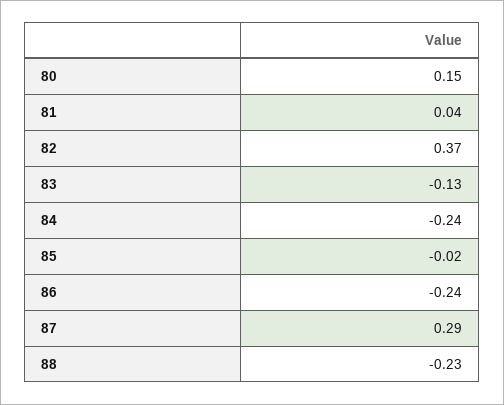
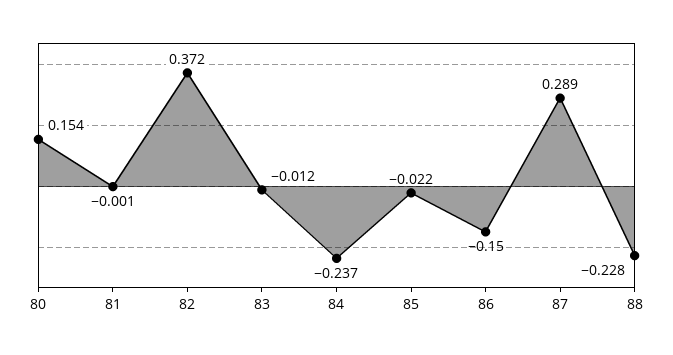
  {
    "80": 0.154,
-   "81": 0.04,
+   "81": -0.001,
    "82": 0.372,
-   "83": -0.13,
+   "83": -0.012,
    "84": -0.237,
    "85": -0.022,
-   "86": -0.24,
+   "86": -0.15,
    "87": 0.289,
    "88": -0.228
  }

